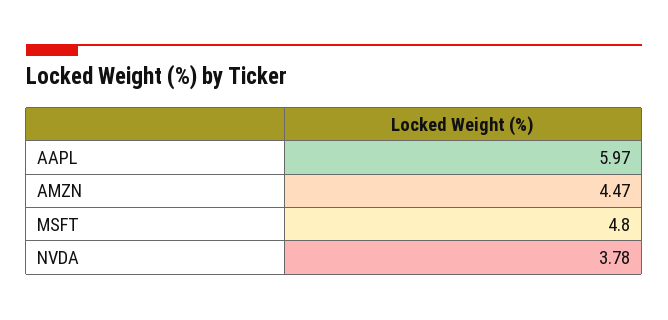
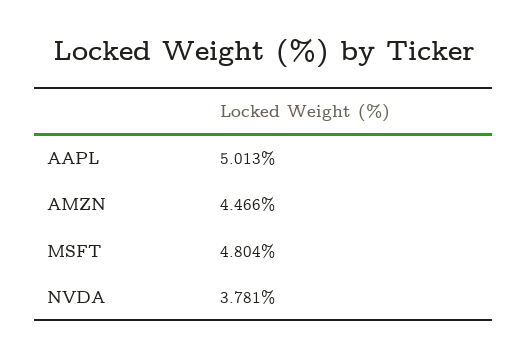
  {
-   "AAPL": 5.97,
+   "AAPL": 5.013,
    "AMZN": 4.466,
    "MSFT": 4.804,
    "NVDA": 3.781
  }

